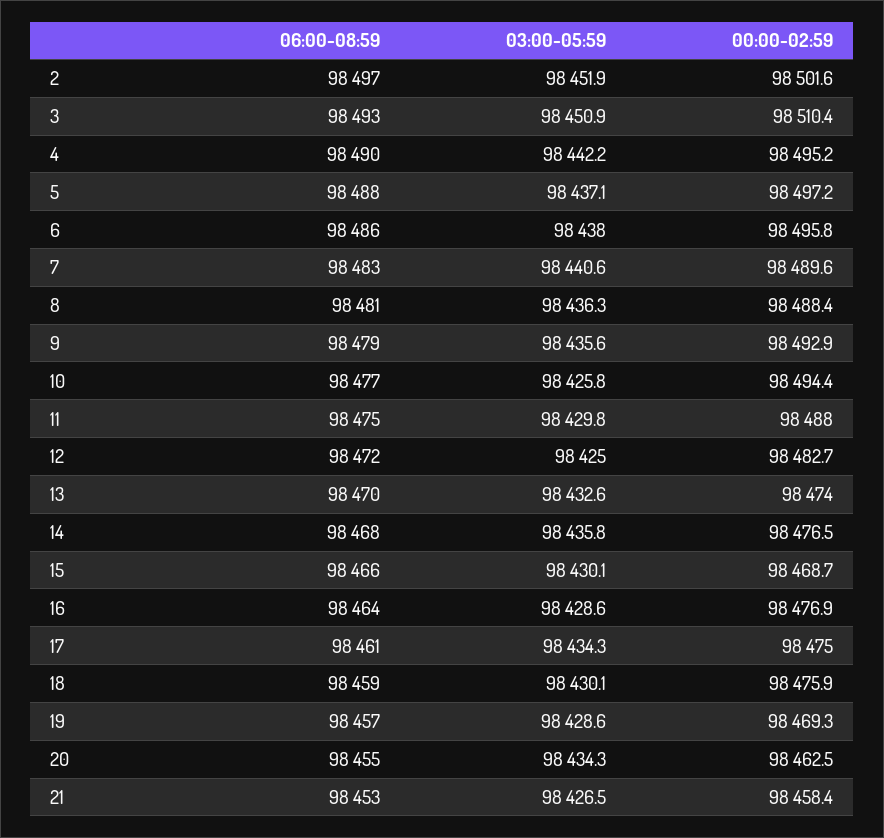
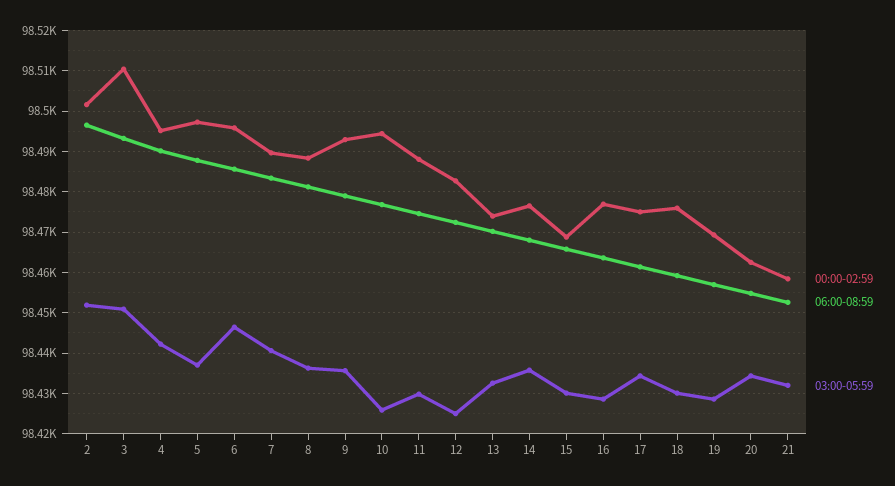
  {
    "06:00-08:59": {
      "2": 98497,
      "3": 98493,
      "4": 98490,
      "5": 98488,
      "6": 98486,
      "7": 98483,
      "8": 98481,
      "9": 98479,
      "10": 98477,
      "11": 98475,
      "12": 98472,
      "13": 98470,
      "14": 98468,
      "15": 98466,
      "16": 98464,
      "17": 98461,
      "18": 98459,
      "19": 98457,
      "20": 98455,
      "21": 98453
    },
    "03:00-05:59": {
      "2": 98451.9,
      "3": 98450.9,
      "4": 98442.2,
      "5": 98437.1,
-     "6": 98438,
+     "6": 98446,
      "7": 98440.6,
      "8": 98436.3,
      "9": 98435.6,
      "10": 98425.8,
      "11": 98429.8,
      "12": 98425,
      "13": 98432.6,
      "14": 98435.8,
      "15": 98430.1,
      "16": 98428.6,
      "17": 98434.3,
      "18": 98430.1,
      "19": 98428.6,
      "20": 98434.3,
-     "21": 98426.5
+     "21": 98432
    },
    "00:00-02:59": {
      "2": 98501.6,
      "3": 98510.4,
      "4": 98495.2,
      "5": 98497.2,
      "6": 98495.8,
      "7": 98489.6,
      "8": 98488.4,
      "9": 98492.9,
      "10": 98494.4,
      "11": 98488,
      "12": 98482.7,
      "13": 98474,
      "14": 98476.5,
      "15": 98468.7,
      "16": 98476.9,
      "17": 98475,
      "18": 98475.9,
      "19": 98469.3,
      "20": 98462.5,
      "21": 98458.4
    }
  }

